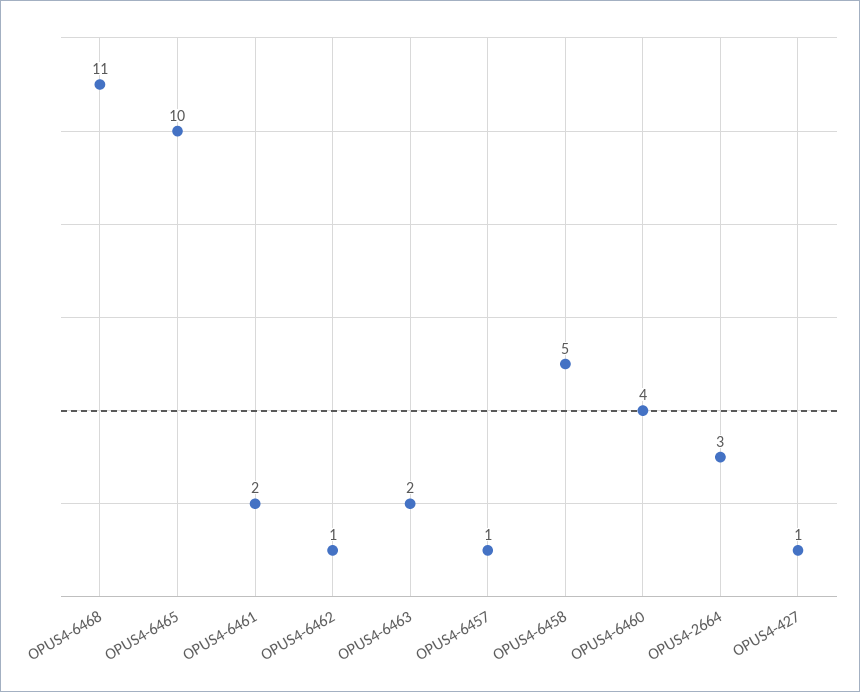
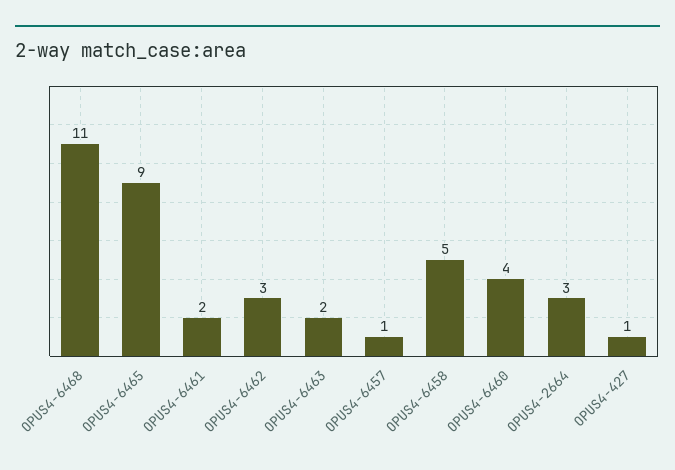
  {
    "OPUS4-6468": 11,
-   "OPUS4-6465": 10,
+   "OPUS4-6465": 9,
    "OPUS4-6461": 2,
-   "OPUS4-6462": 1,
+   "OPUS4-6462": 3,
    "OPUS4-6463": 2,
    "OPUS4-6457": 1,
    "OPUS4-6458": 5,
    "OPUS4-6460": 4,
    "OPUS4-2664": 3,
    "OPUS4-427": 1
  }

